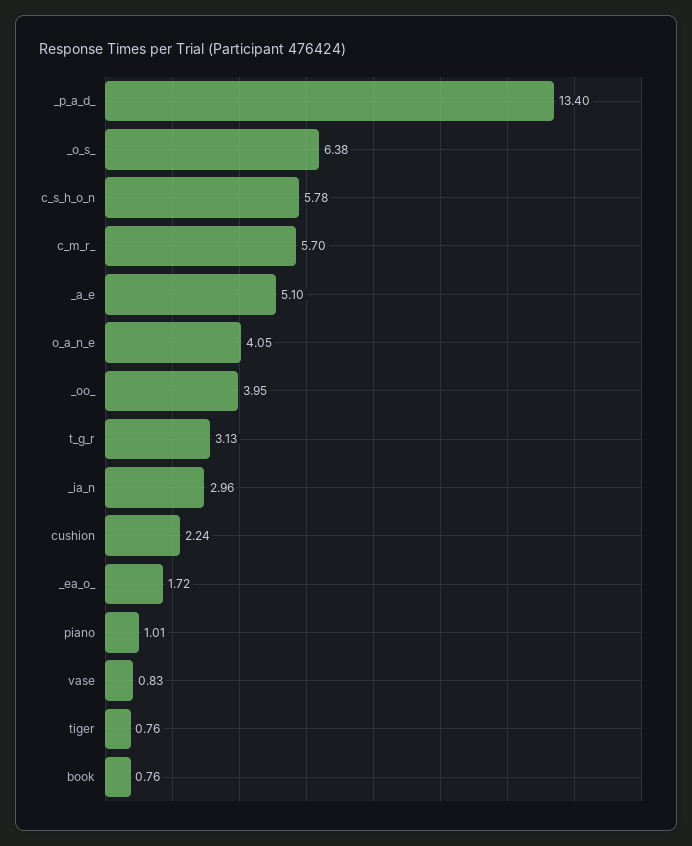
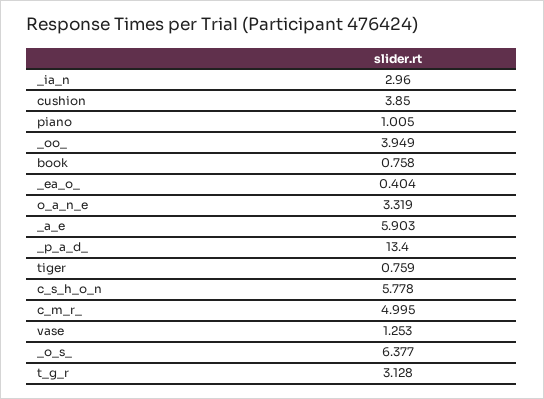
  {
    "_p_a_d_": 13.4,
    "_o_s_": 6.377,
    "c_s_h_o_n": 5.778,
-   "c_m_r_": 5.7,
+   "c_m_r_": 4.995,
-   "_a_e": 5.1,
+   "_a_e": 5.903,
-   "o_a_n_e": 4.05,
+   "o_a_n_e": 3.319,
    "_oo_": 3.949,
    "t_g_r": 3.128,
    "_ia_n": 2.96,
-   "cushion": 2.24,
+   "cushion": 3.85,
-   "_ea_o_": 1.72,
+   "_ea_o_": 0.404,
    "piano": 1.005,
-   "vase": 0.83,
+   "vase": 1.253,
    "tiger": 0.759,
    "book": 0.758
  }

